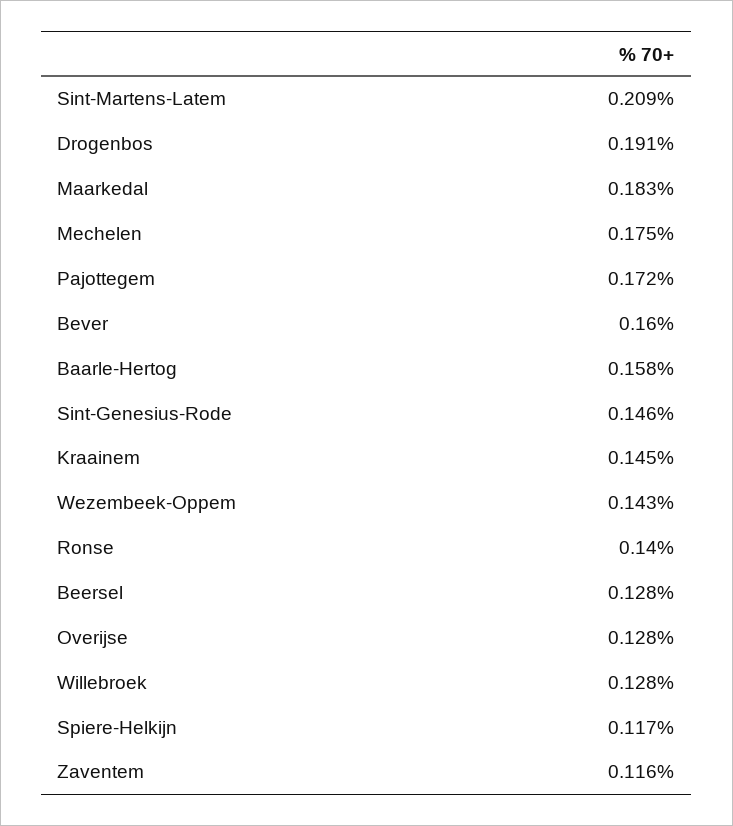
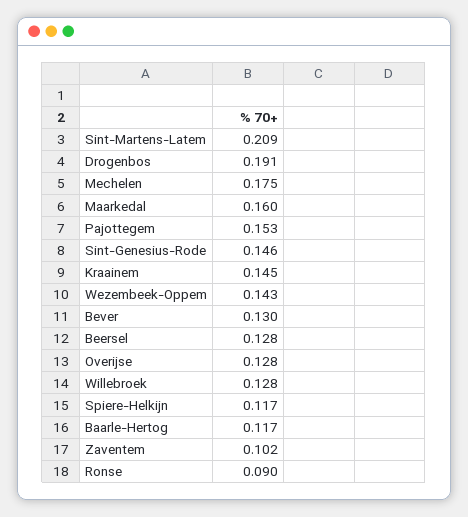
  {
    "Sint-Martens-Latem": 0.209,
    "Drogenbos": 0.191,
-   "Maarkedal": 0.183,
+   "Maarkedal": 0.16,
    "Mechelen": 0.175,
-   "Pajottegem": 0.172,
+   "Pajottegem": 0.153,
-   "Bever": 0.16,
+   "Bever": 0.13,
-   "Baarle-Hertog": 0.158,
+   "Baarle-Hertog": 0.117,
    "Sint-Genesius-Rode": 0.146,
    "Kraainem": 0.145,
    "Wezembeek-Oppem": 0.143,
-   "Ronse": 0.14,
+   "Ronse": 0.09,
    "Beersel": 0.128,
    "Overijse": 0.128,
    "Willebroek": 0.128,
    "Spiere-Helkijn": 0.117,
-   "Zaventem": 0.116
+   "Zaventem": 0.102
  }

